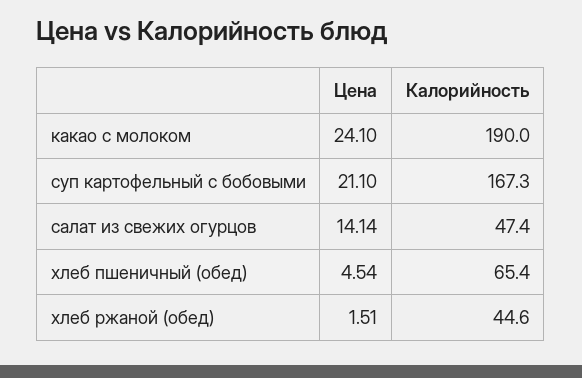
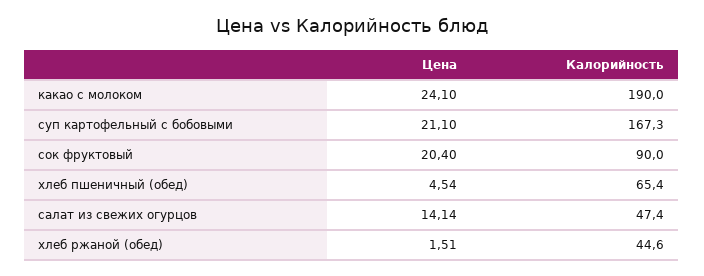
  {
    "Цена": {
      "какао с молоком": 24.1,
      "суп картофельный с бобовыми": 21.1,
      "салат из свежих огурцов": 14.14,
      "хлеб пшеничный (обед)": 4.54,
-     "хлеб ржаной (обед)": 1.51
+     "хлеб ржаной (обед)": 1.51,
+     "сок фруктовый": 20.4
    },
    "Калорийность": {
      "какао с молоком": 190,
      "суп картофельный с бобовыми": 167.3,
      "салат из свежих огурцов": 47.4,
      "хлеб пшеничный (обед)": 65.4,
-     "хлеб ржаной (обед)": 44.6
+     "хлеб ржаной (обед)": 44.6,
+     "сок фруктовый": 90
    }
  }

